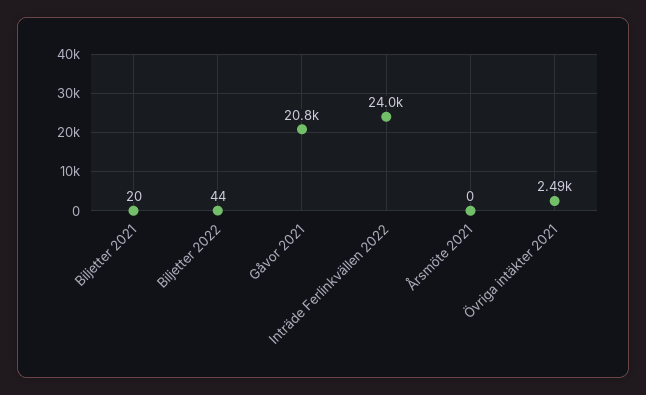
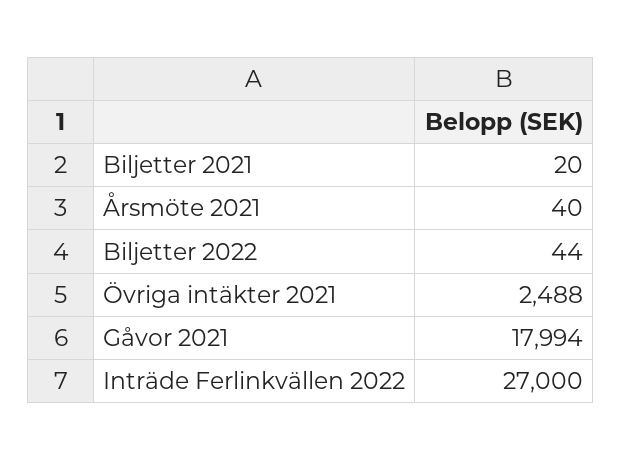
  {
    "Biljetter 2021": 20,
    "Biljetter 2022": 44,
-   "Gåvor 2021": 20800,
+   "Gåvor 2021": 17994,
-   "Inträde Ferlinkvällen 2022": 24000,
+   "Inträde Ferlinkvällen 2022": 27000,
-   "Årsmöte 2021": 0,
+   "Årsmöte 2021": 40,
    "Övriga intäkter 2021": 2488
  }

